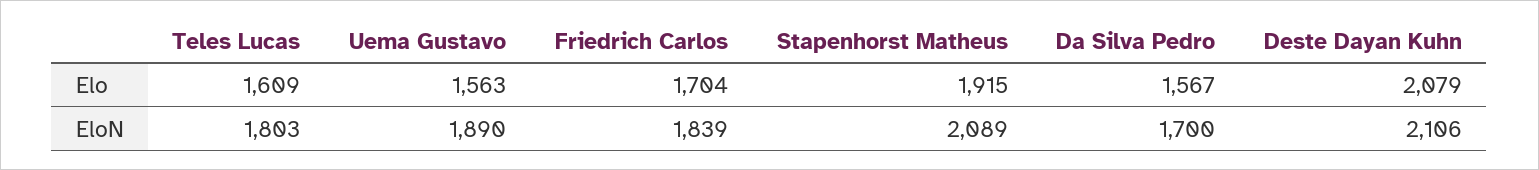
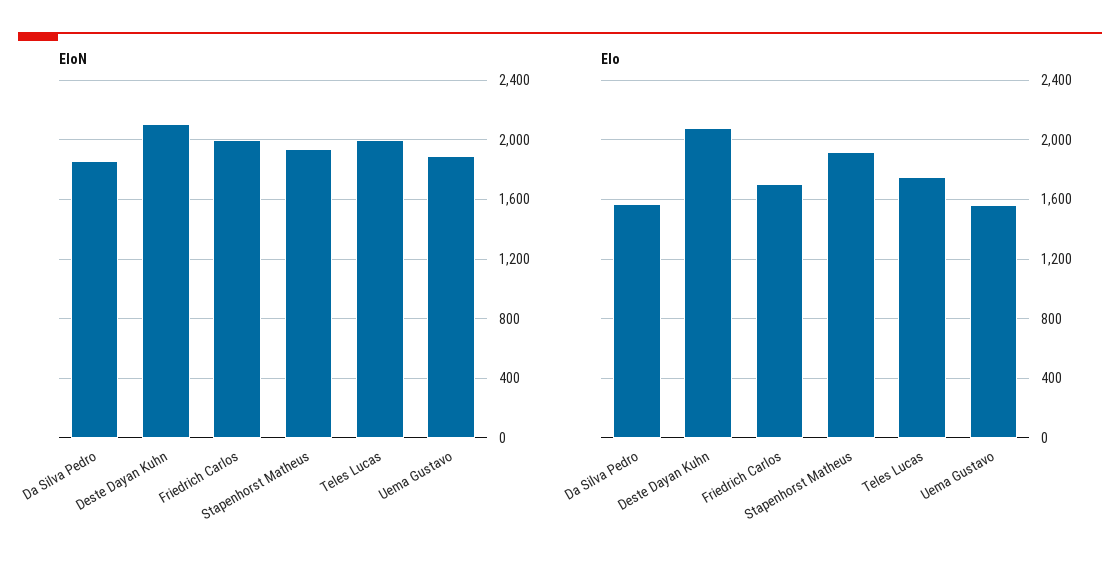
  {
    "Elo": {
-     "Teles Lucas": 1609,
+     "Teles Lucas": 1750,
      "Uema Gustavo": 1563,
      "Friedrich Carlos": 1704,
      "Stapenhorst Matheus": 1915,
      "Da Silva Pedro": 1567,
      "Deste Dayan Kuhn": 2079
    },
    "EloN": {
-     "Teles Lucas": 1803,
+     "Teles Lucas": 2000,
      "Uema Gustavo": 1890,
-     "Friedrich Carlos": 1839,
+     "Friedrich Carlos": 2000,
-     "Stapenhorst Matheus": 2089,
+     "Stapenhorst Matheus": 1950,
-     "Da Silva Pedro": 1700,
+     "Da Silva Pedro": 1850,
      "Deste Dayan Kuhn": 2106
    }
  }

